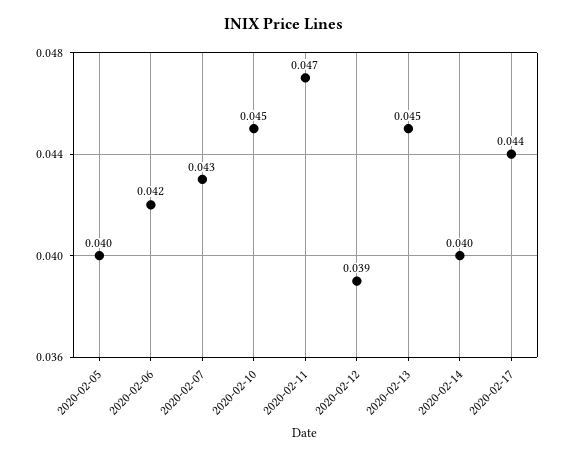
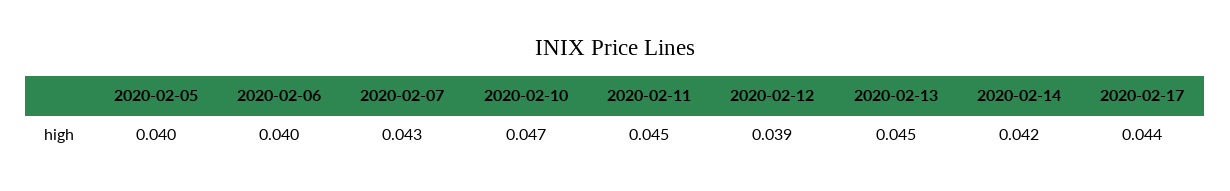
  {
    "2020-02-05": 0.04,
-   "2020-02-06": 0.042,
+   "2020-02-06": 0.04,
    "2020-02-07": 0.043,
-   "2020-02-10": 0.045,
+   "2020-02-10": 0.047,
-   "2020-02-11": 0.047,
+   "2020-02-11": 0.045,
    "2020-02-12": 0.039,
    "2020-02-13": 0.045,
-   "2020-02-14": 0.04,
+   "2020-02-14": 0.042,
    "2020-02-17": 0.044
  }

